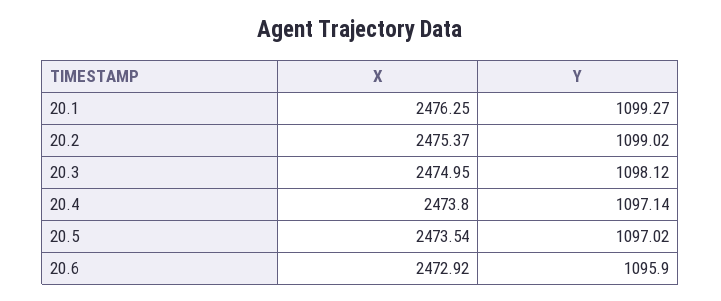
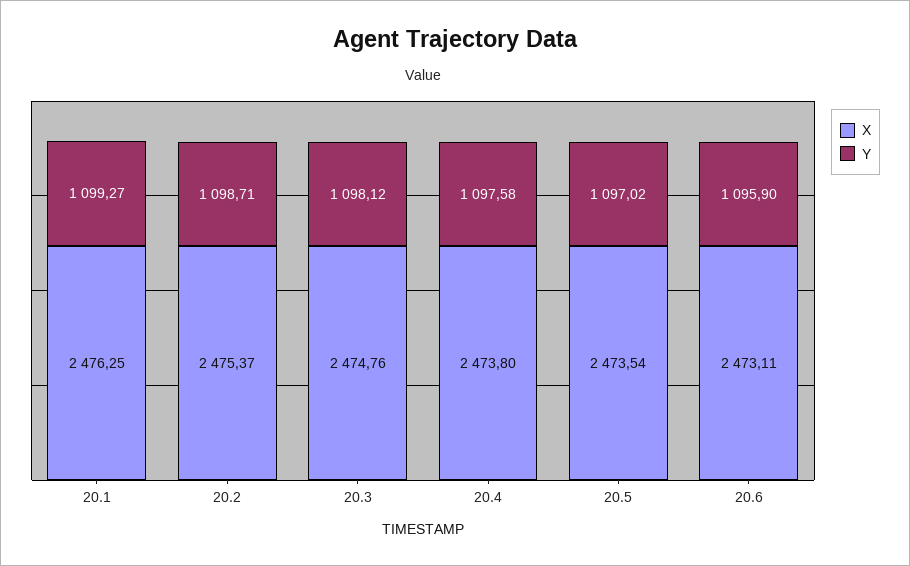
  {
    "X": {
      "20.1": 2476.25,
      "20.2": 2475.37,
-     "20.3": 2474.95,
+     "20.3": 2474.76,
      "20.4": 2473.8,
      "20.5": 2473.54,
-     "20.6": 2472.92
+     "20.6": 2473.11
    },
    "Y": {
      "20.1": 1099.27,
-     "20.2": 1099.02,
+     "20.2": 1098.71,
      "20.3": 1098.12,
-     "20.4": 1097.14,
+     "20.4": 1097.58,
      "20.5": 1097.02,
      "20.6": 1095.9
    }
  }

